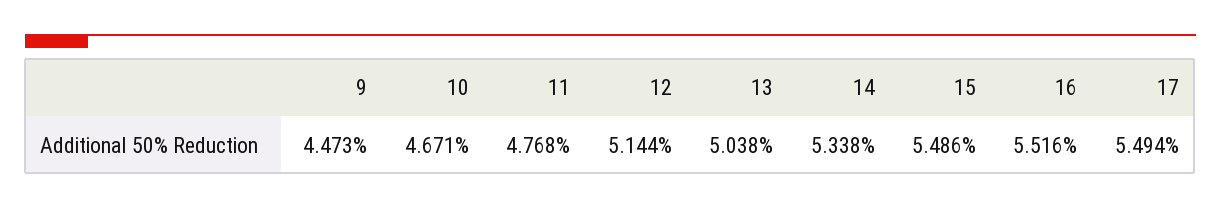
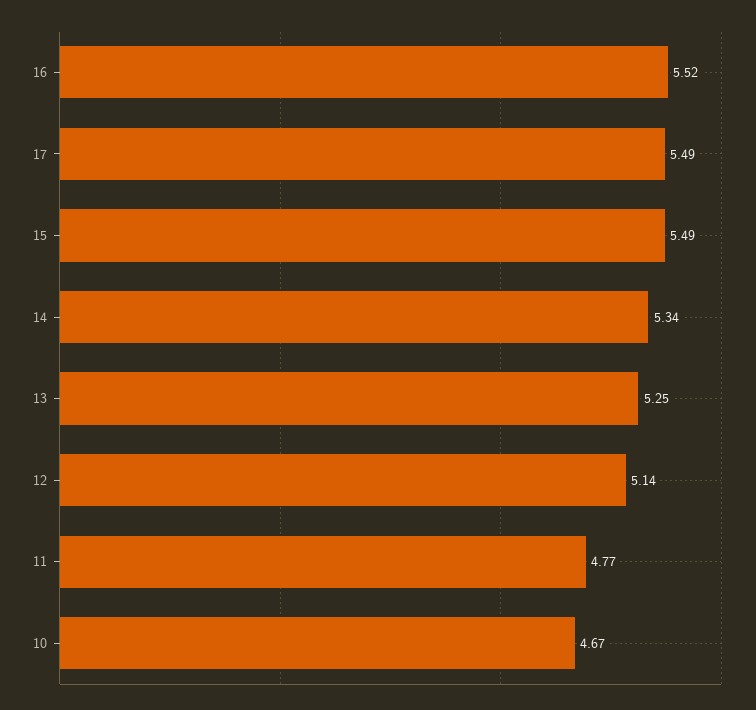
  {
-   "9": 4.473,
    "10": 4.671,
    "11": 4.768,
    "12": 5.144,
-   "13": 5.038,
+   "13": 5.25,
    "14": 5.338,
    "15": 5.486,
    "16": 5.516,
    "17": 5.494
  }

